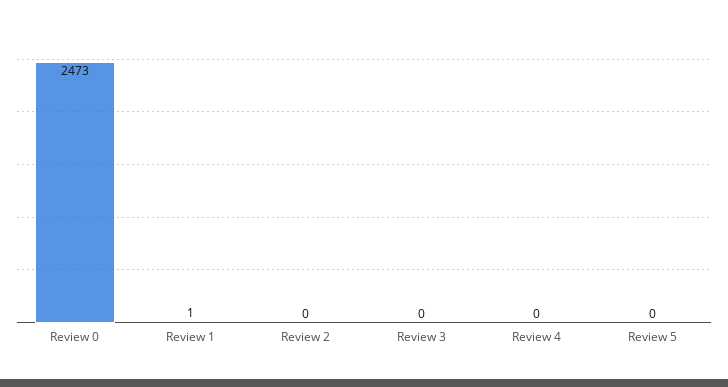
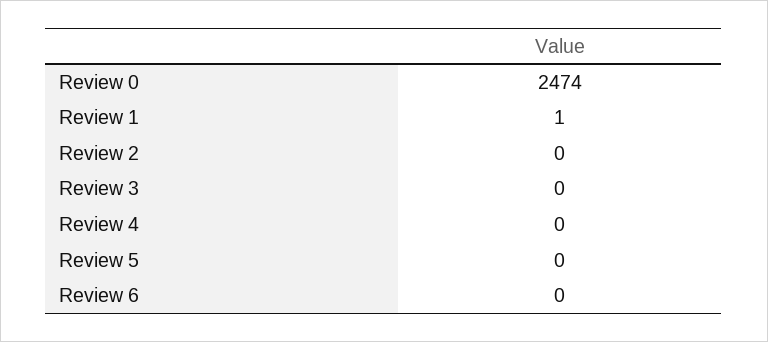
  {
-   "Review 0": 2473,
+   "Review 0": 2474,
    "Review 1": 1,
    "Review 2": 0,
    "Review 3": 0,
    "Review 4": 0,
-   "Review 5": 0
+   "Review 5": 0,
+   "Review 6": 0
  }

